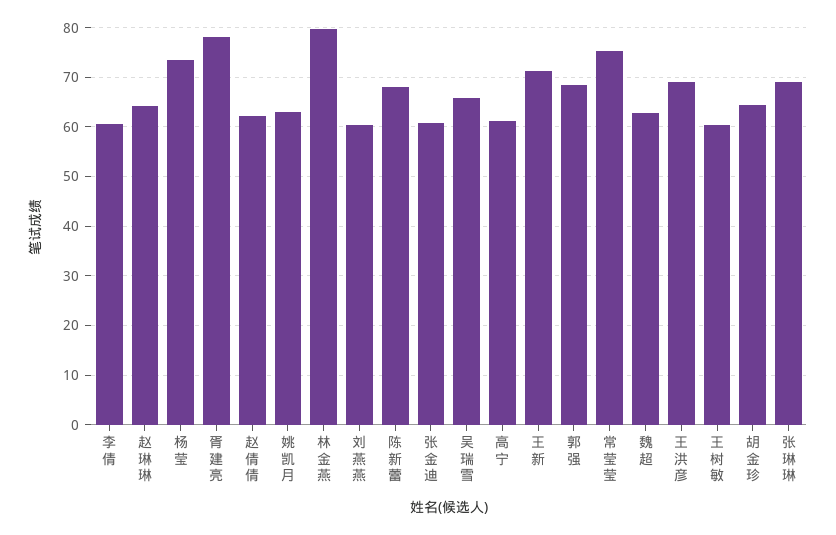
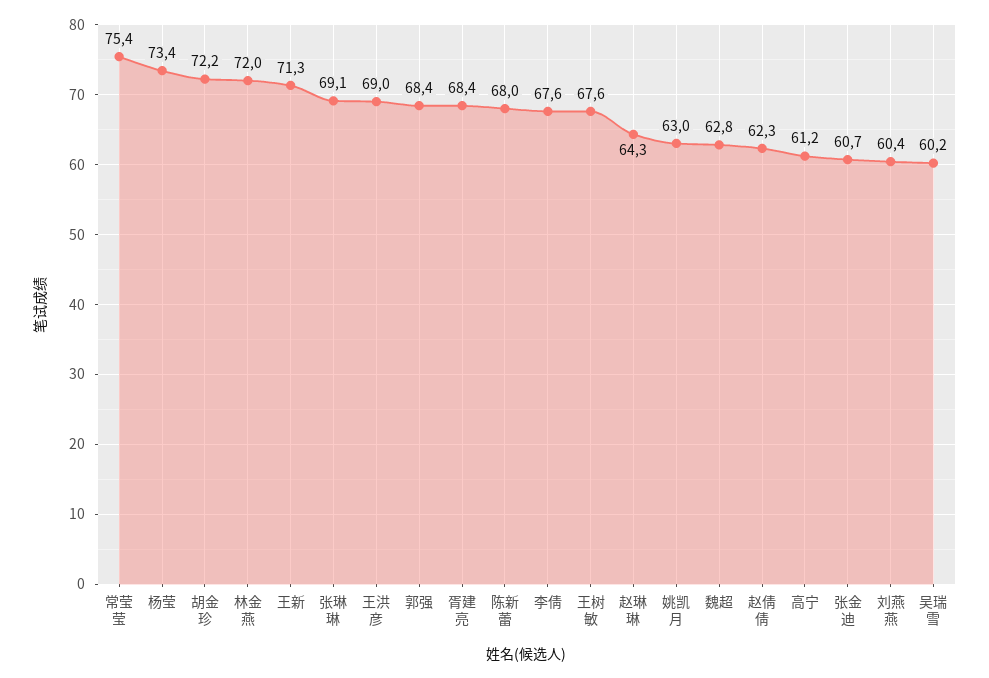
  {
-   "李倩": 60,
+   "李倩": 67.6,
    "赵琳琳": 64.3,
    "杨莹": 73.4,
-   "胥建亮": 78,
+   "胥建亮": 68.4,
    "赵倩倩": 62.3,
    "姚凯月": 63,
-   "林金燕": 80,
+   "林金燕": 72,
    "刘燕燕": 60.4,
    "陈新蕾": 68,
    "张金迪": 60.7,
-   "吴瑞雪": 66,
+   "吴瑞雪": 60.2,
    "高宁": 61.2,
    "王新": 71.3,
    "郭强": 68.4,
    "常莹莹": 75.4,
    "魏超": 62.8,
    "王洪彦": 69,
-   "王树敏": 60,
+   "王树敏": 67.6,
-   "胡金珍": 64,
+   "胡金珍": 72.2,
    "张琳琳": 69.1
  }

